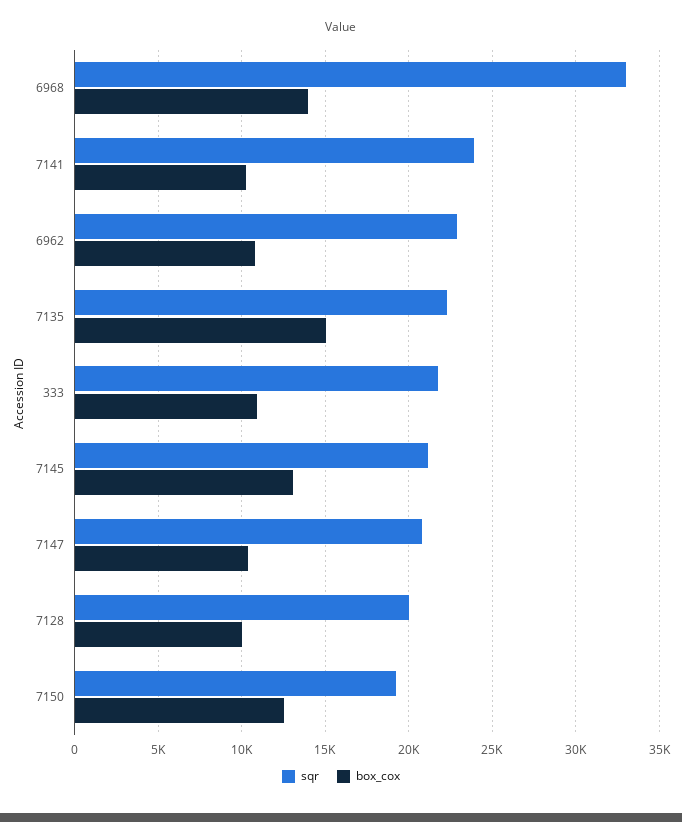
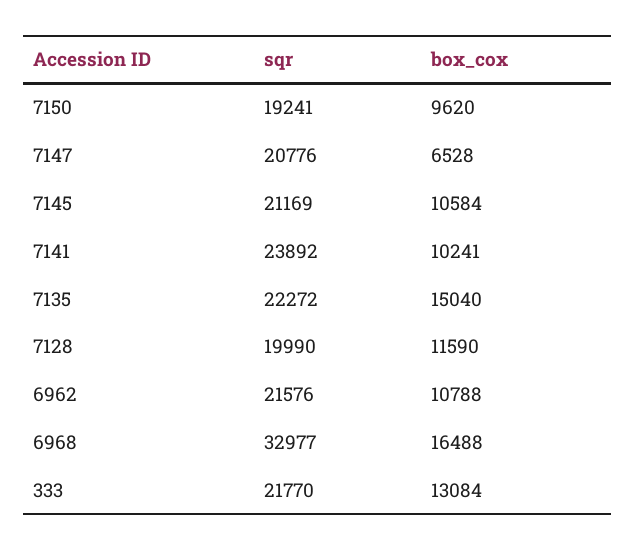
  {
    "sqr": {
      "6968": 32977,
      "7141": 23892,
-     "6962": 23000,
+     "6962": 21576,
      "7135": 22272,
      "333": 21770,
      "7145": 21169,
      "7147": 20776,
      "7128": 19990,
      "7150": 19241
    },
    "box_cox": {
-     "6968": 14000,
+     "6968": 16488,
      "7141": 10241,
      "6962": 10788,
      "7135": 15040,
-     "333": 11000,
+     "333": 13084,
-     "7145": 13000,
+     "7145": 10584,
-     "7147": 10500,
+     "7147": 6528,
-     "7128": 10000,
+     "7128": 11590,
-     "7150": 12500
+     "7150": 9620
    }
  }

